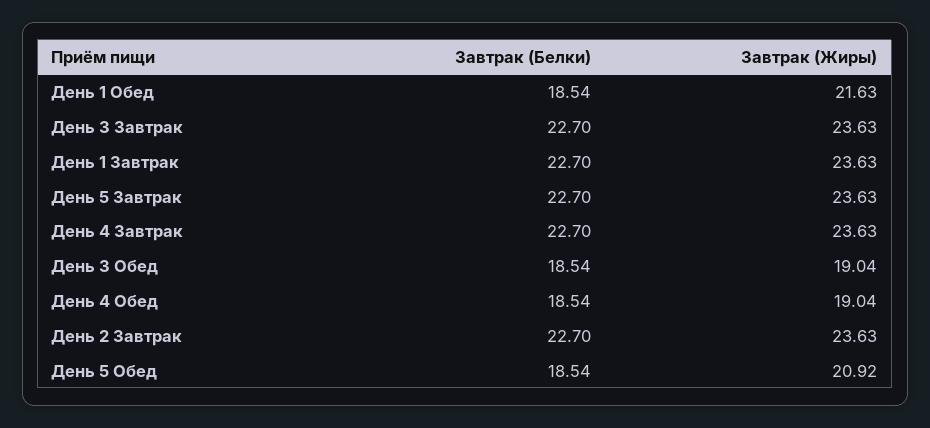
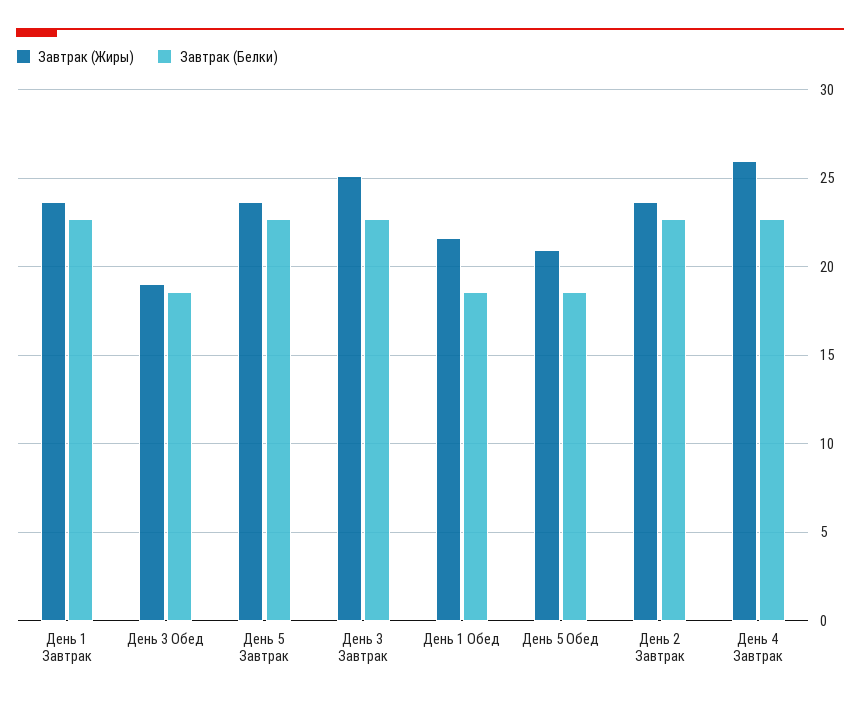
  {
    "Завтрак (Белки)": {
      "День 1 Обед": 18.54,
      "День 3 Завтрак": 22.7,
      "День 1 Завтрак": 22.7,
      "День 5 Завтрак": 22.7,
      "День 4 Завтрак": 22.7,
      "День 3 Обед": 18.54,
-     "День 4 Обед": 18.54,
      "День 2 Завтрак": 22.7,
      "День 5 Обед": 18.54
    },
    "Завтрак (Жиры)": {
      "День 1 Обед": 21.63,
-     "День 3 Завтрак": 23.63,
+     "День 3 Завтрак": 25,
      "День 1 Завтрак": 23.63,
      "День 5 Завтрак": 23.63,
-     "День 4 Завтрак": 23.63,
+     "День 4 Завтрак": 26,
      "День 3 Обед": 19.04,
-     "День 4 Обед": 19.04,
      "День 2 Завтрак": 23.63,
      "День 5 Обед": 20.92
    }
  }

